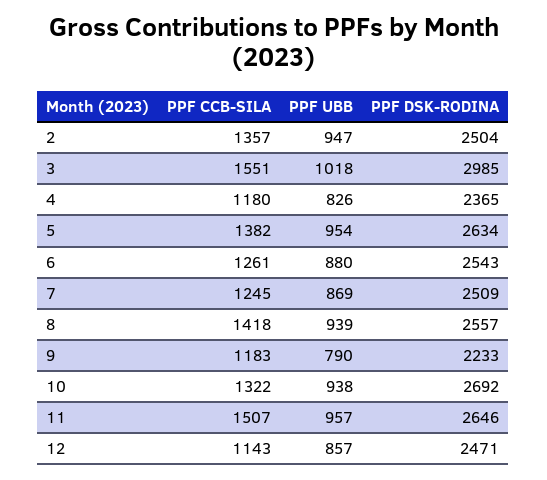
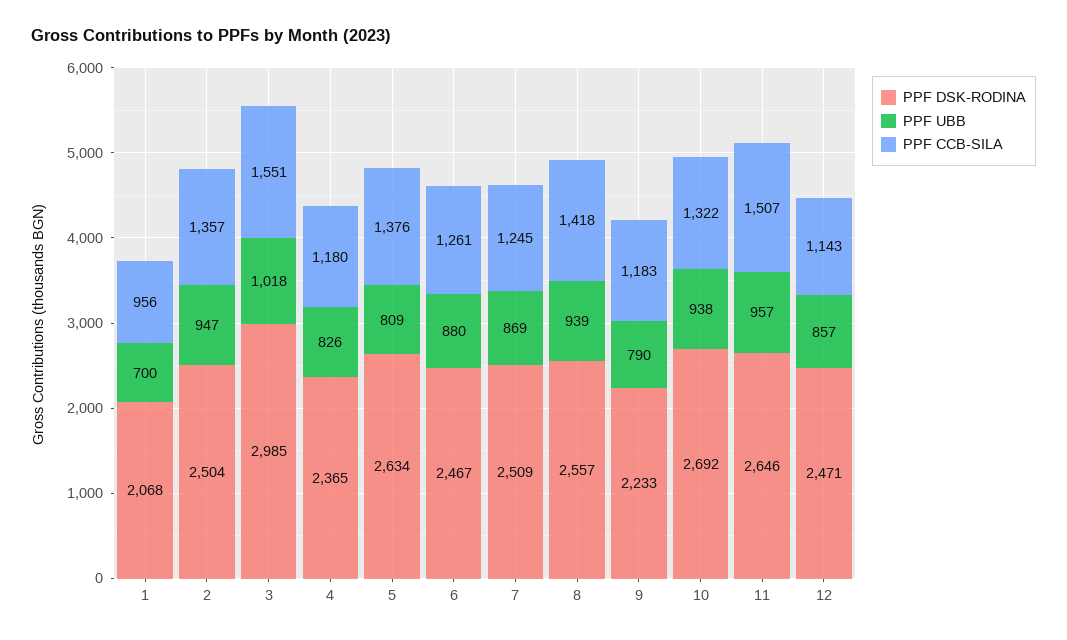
  {
    "PPF CCB-SILA": {
      "2": 1357,
      "3": 1551,
      "4": 1180,
-     "5": 1382,
+     "5": 1376,
      "6": 1261,
      "7": 1245,
      "8": 1418,
      "9": 1183,
      "10": 1322,
      "11": 1507,
-     "12": 1143
+     "12": 1143,
+     "1": 956
    },
    "PPF UBB": {
      "2": 947,
      "3": 1018,
      "4": 826,
-     "5": 954,
+     "5": 809,
      "6": 880,
      "7": 869,
      "8": 939,
      "9": 790,
      "10": 938,
      "11": 957,
-     "12": 857
+     "12": 857,
+     "1": 700
    },
    "PPF DSK-RODINA": {
      "2": 2504,
      "3": 2985,
      "4": 2365,
      "5": 2634,
-     "6": 2543,
+     "6": 2467,
      "7": 2509,
      "8": 2557,
      "9": 2233,
      "10": 2692,
      "11": 2646,
-     "12": 2471
+     "12": 2471,
+     "1": 2068
    }
  }

